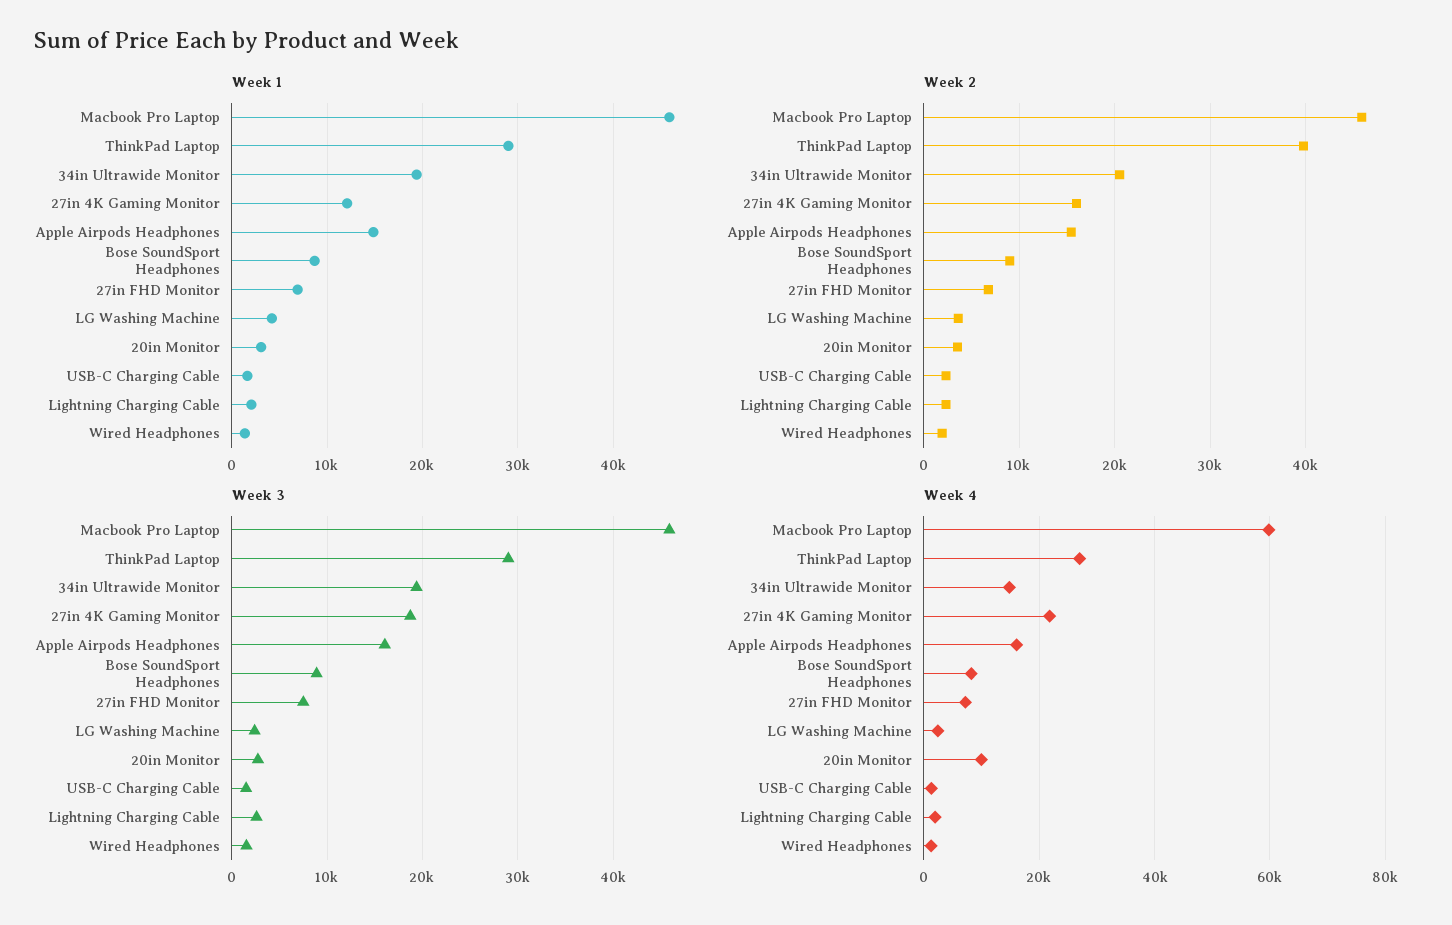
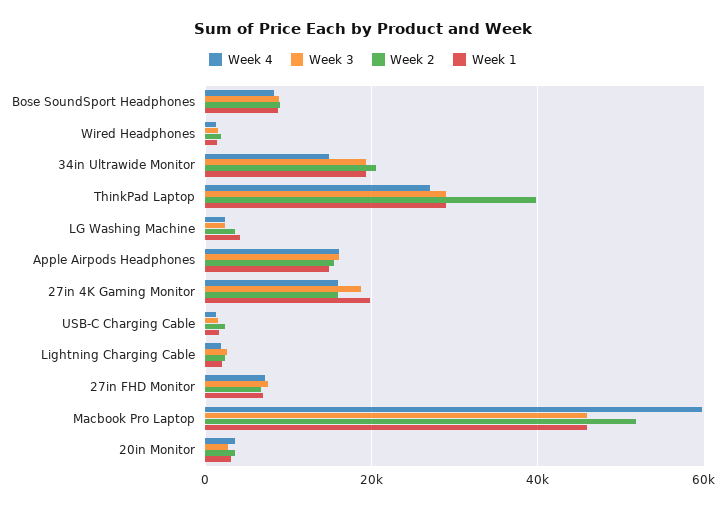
  {
    "Week 1": {
      "Macbook Pro Laptop": 46000,
      "ThinkPad Laptop": 29000,
      "34in Ultrawide Monitor": 19000,
-     "27in 4K Gaming Monitor": 12000,
+     "27in 4K Gaming Monitor": 20000,
      "Apple Airpods Headphones": 15000,
      "Bose SoundSport Headphones": 9000,
      "27in FHD Monitor": 7000,
      "LG Washing Machine": 4000,
      "20in Monitor": 3000,
      "USB-C Charging Cable": 2000,
      "Lightning Charging Cable": 2000,
      "Wired Headphones": 1000
    },
    "Week 2": {
-     "Macbook Pro Laptop": 46000,
+     "Macbook Pro Laptop": 52000,
      "ThinkPad Laptop": 40000,
      "34in Ultrawide Monitor": 21000,
      "27in 4K Gaming Monitor": 16000,
      "Apple Airpods Headphones": 15000,
      "Bose SoundSport Headphones": 9000,
      "27in FHD Monitor": 7000,
      "LG Washing Machine": 4000,
      "20in Monitor": 4000,
      "USB-C Charging Cable": 2000,
      "Lightning Charging Cable": 2000,
      "Wired Headphones": 2000
    },
    "Week 3": {
      "Macbook Pro Laptop": 46000,
      "ThinkPad Laptop": 29000,
      "34in Ultrawide Monitor": 19000,
      "27in 4K Gaming Monitor": 19000,
      "Apple Airpods Headphones": 16000,
      "Bose SoundSport Headphones": 9000,
      "27in FHD Monitor": 7000,
      "LG Washing Machine": 2000,
      "20in Monitor": 3000,
      "USB-C Charging Cable": 2000,
      "Lightning Charging Cable": 3000,
      "Wired Headphones": 2000
    },
    "Week 4": {
      "Macbook Pro Laptop": 60000,
      "ThinkPad Laptop": 26000,
      "34in Ultrawide Monitor": 14000,
-     "27in 4K Gaming Monitor": 22000,
+     "27in 4K Gaming Monitor": 16000,
      "Apple Airpods Headphones": 16000,
      "Bose SoundSport Headphones": 8000,
      "27in FHD Monitor": 8000,
      "LG Washing Machine": 2000,
-     "20in Monitor": 10000,
+     "20in Monitor": 4000,
      "USB-C Charging Cable": 2000,
      "Lightning Charging Cable": 2000,
      "Wired Headphones": 2000
    }
  }

